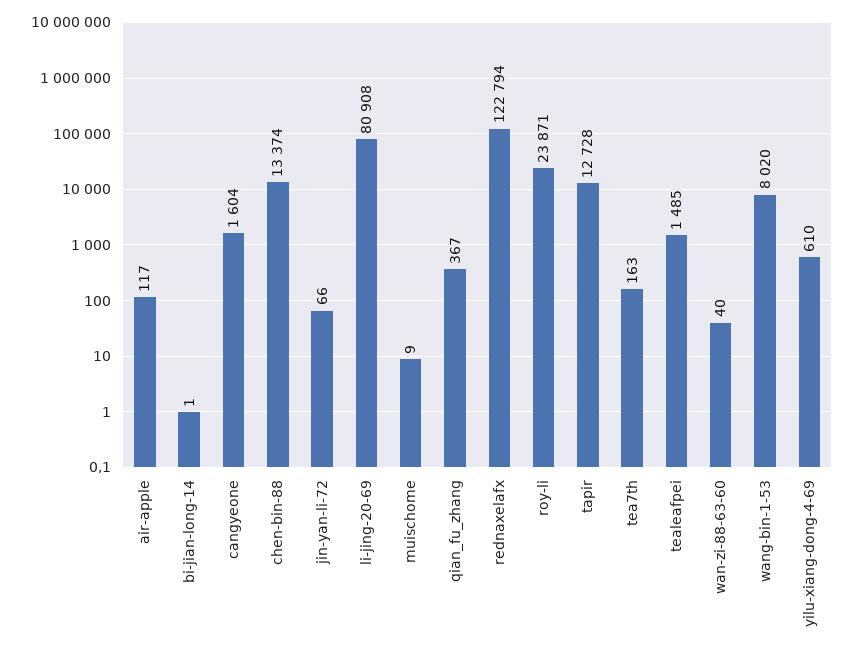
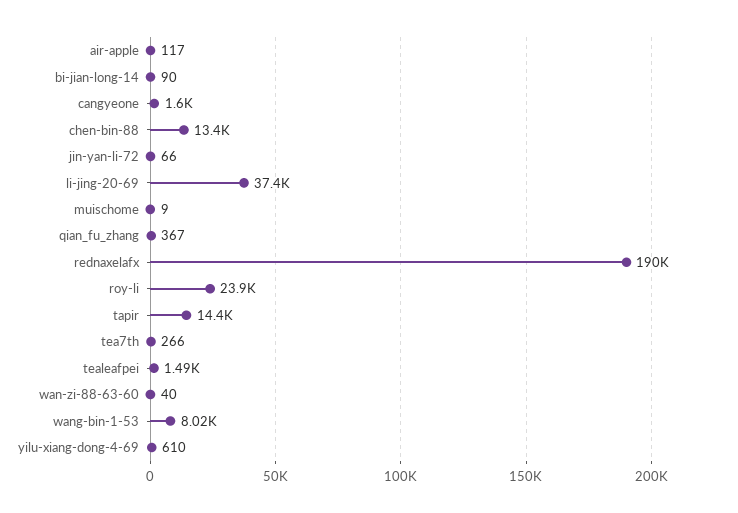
  {
    "air-apple": 117,
-   "bi-jian-long-14": 1,
+   "bi-jian-long-14": 90,
    "cangyeone": 1604,
    "chen-bin-88": 13374,
    "jin-yan-li-72": 66,
-   "li-jing-20-69": 80908,
+   "li-jing-20-69": 37400,
    "muischome": 9,
    "qian_fu_zhang": 367,
-   "rednaxelafx": 122794,
+   "rednaxelafx": 190000,
    "roy-li": 23871,
-   "tapir": 12728,
+   "tapir": 14400,
-   "tea7th": 163,
+   "tea7th": 266,
    "tealeafpei": 1485,
    "wan-zi-88-63-60": 40,
    "wang-bin-1-53": 8020,
    "yilu-xiang-dong-4-69": 610
  }

